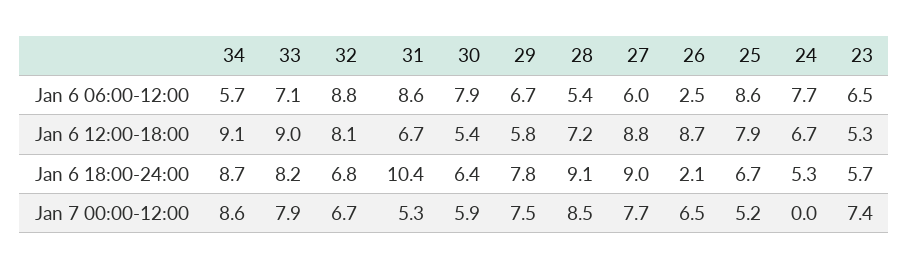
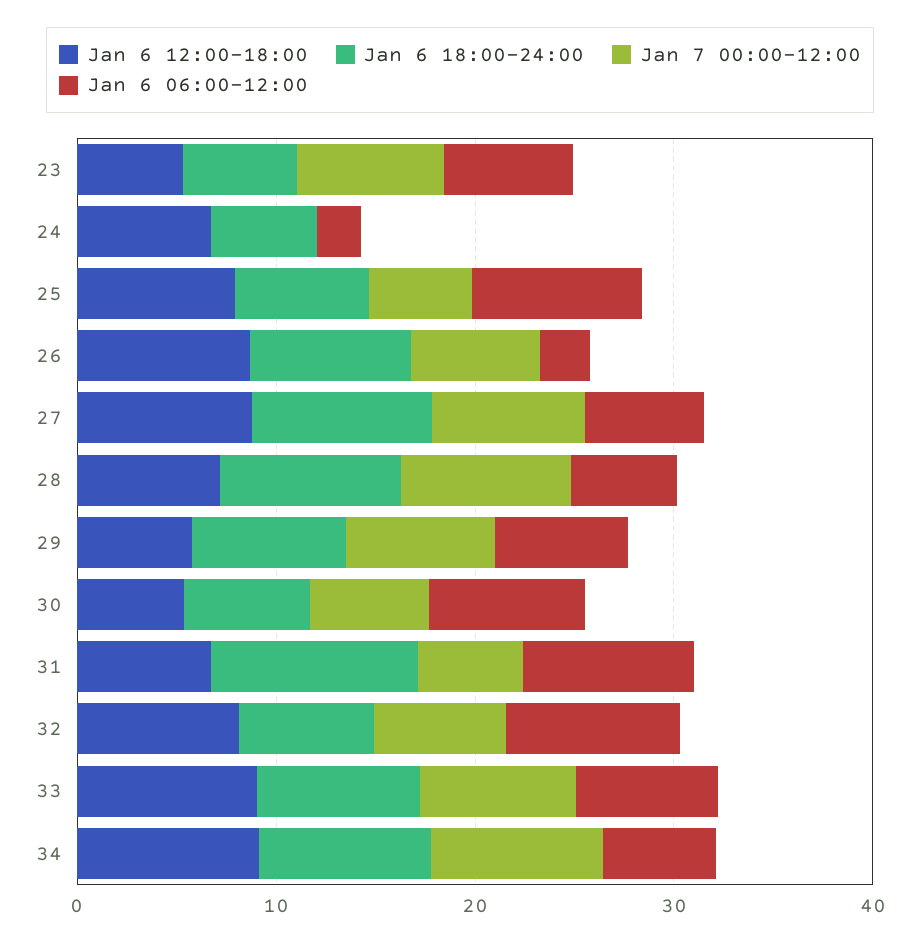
  {
    "Jan 6 06:00-12:00": {
      "34": 5.7,
      "33": 7.1,
      "32": 8.8,
      "31": 8.6,
      "30": 7.9,
      "29": 6.7,
      "28": 5.4,
      "27": 6,
      "26": 2.5,
      "25": 8.6,
-     "24": 7.7,
+     "24": 2,
      "23": 6.5
    },
    "Jan 6 12:00-18:00": {
      "34": 9.1,
      "33": 9,
      "32": 8.1,
      "31": 6.7,
      "30": 5.4,
      "29": 5.8,
      "28": 7.2,
      "27": 8.8,
      "26": 8.7,
      "25": 7.9,
      "24": 6.7,
      "23": 5.3
    },
    "Jan 6 18:00-24:00": {
      "34": 8.7,
      "33": 8.2,
      "32": 6.8,
      "31": 10.4,
      "30": 6.4,
      "29": 7.8,
      "28": 9.1,
      "27": 9,
-     "26": 2.1,
+     "26": 8,
      "25": 6.7,
      "24": 5.3,
      "23": 5.7
    },
    "Jan 7 00:00-12:00": {
      "34": 8.6,
      "33": 7.9,
      "32": 6.7,
      "31": 5.3,
      "30": 5.9,
      "29": 7.5,
      "28": 8.5,
      "27": 7.7,
      "26": 6.5,
      "25": 5.2,
      "24": 0,
      "23": 7.4
    }
  }

